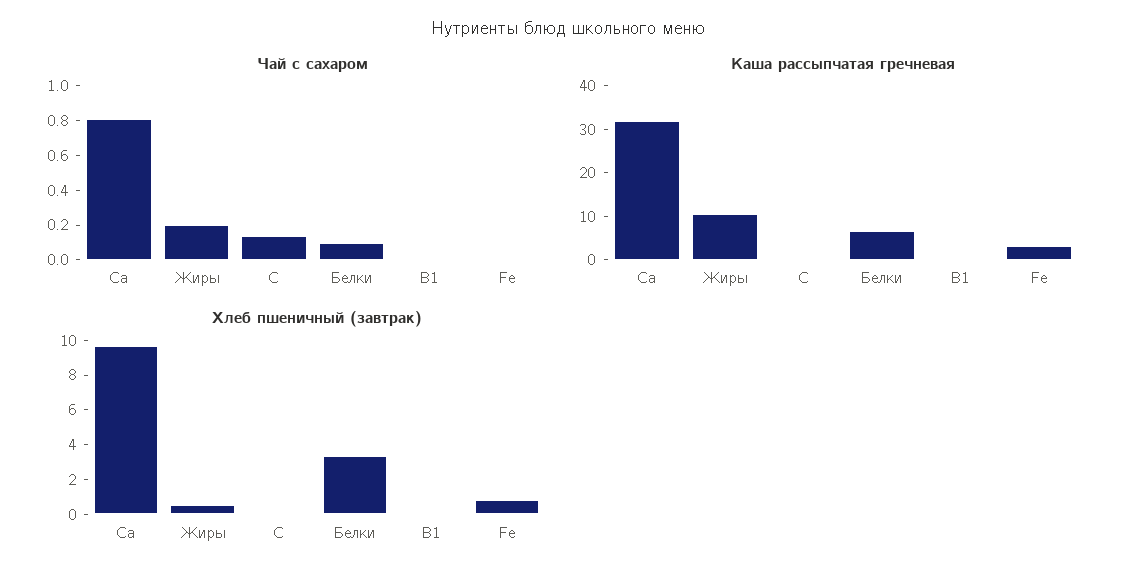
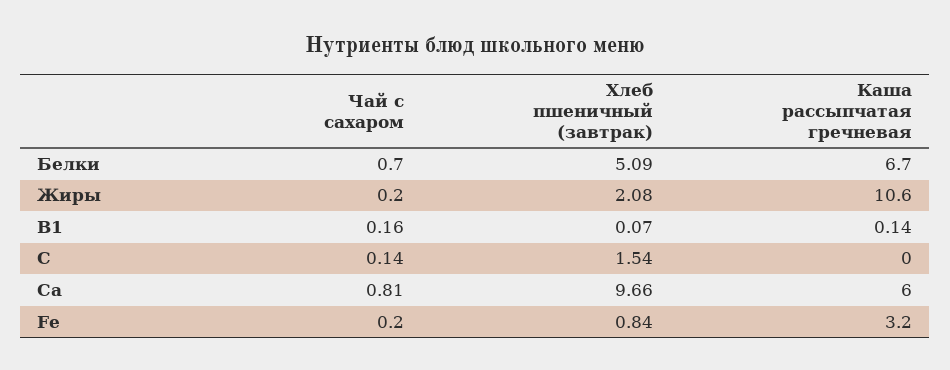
  {
    "Чай с сахаром": {
      "Са": 0.81,
      "Жиры": 0.2,
      "С": 0.14,
-     "Белки": 0.1,
+     "Белки": 0.7,
-     "В1": 0,
+     "В1": 0.16,
-     "Fe": 0
+     "Fe": 0.2
    },
    "Каша рассыпчатая гречневая": {
-     "Са": 32,
+     "Са": 6,
      "Жиры": 10.6,
      "С": 0,
      "Белки": 6.7,
      "В1": 0.14,
      "Fe": 3.2
    },
    "Хлеб пшеничный (завтрак)": {
      "Са": 9.66,
-     "Жиры": 0.5,
+     "Жиры": 2.08,
-     "С": 0,
+     "С": 1.54,
-     "Белки": 3.5,
+     "Белки": 5.09,
      "В1": 0.07,
      "Fe": 0.84
    }
  }

